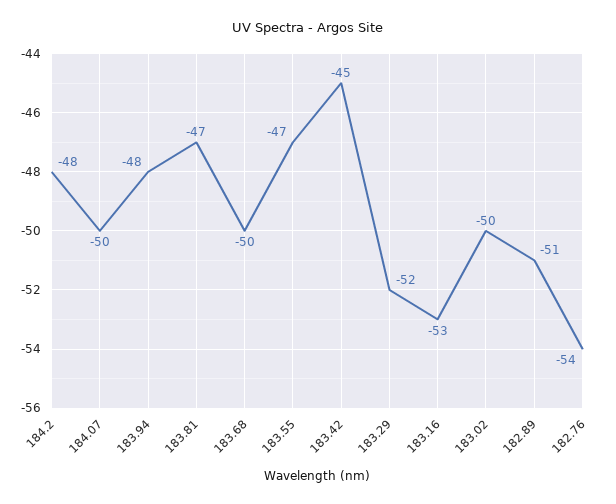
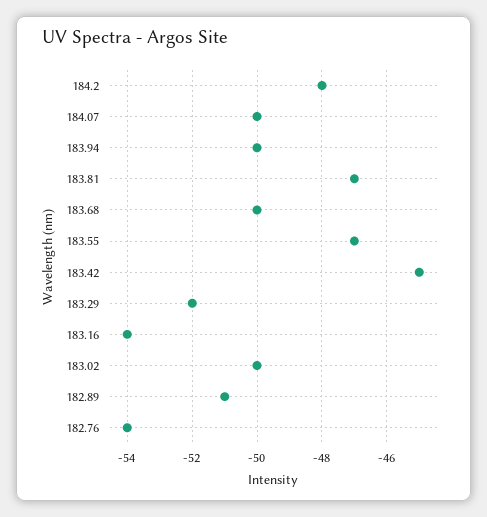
  {
    "184.2": -48,
    "184.07": -50,
-   "183.94": -48,
+   "183.94": -50,
    "183.81": -47,
    "183.68": -50,
    "183.55": -47,
    "183.42": -45,
    "183.29": -52,
-   "183.16": -53,
+   "183.16": -54,
    "183.02": -50,
    "182.89": -51,
    "182.76": -54
  }

